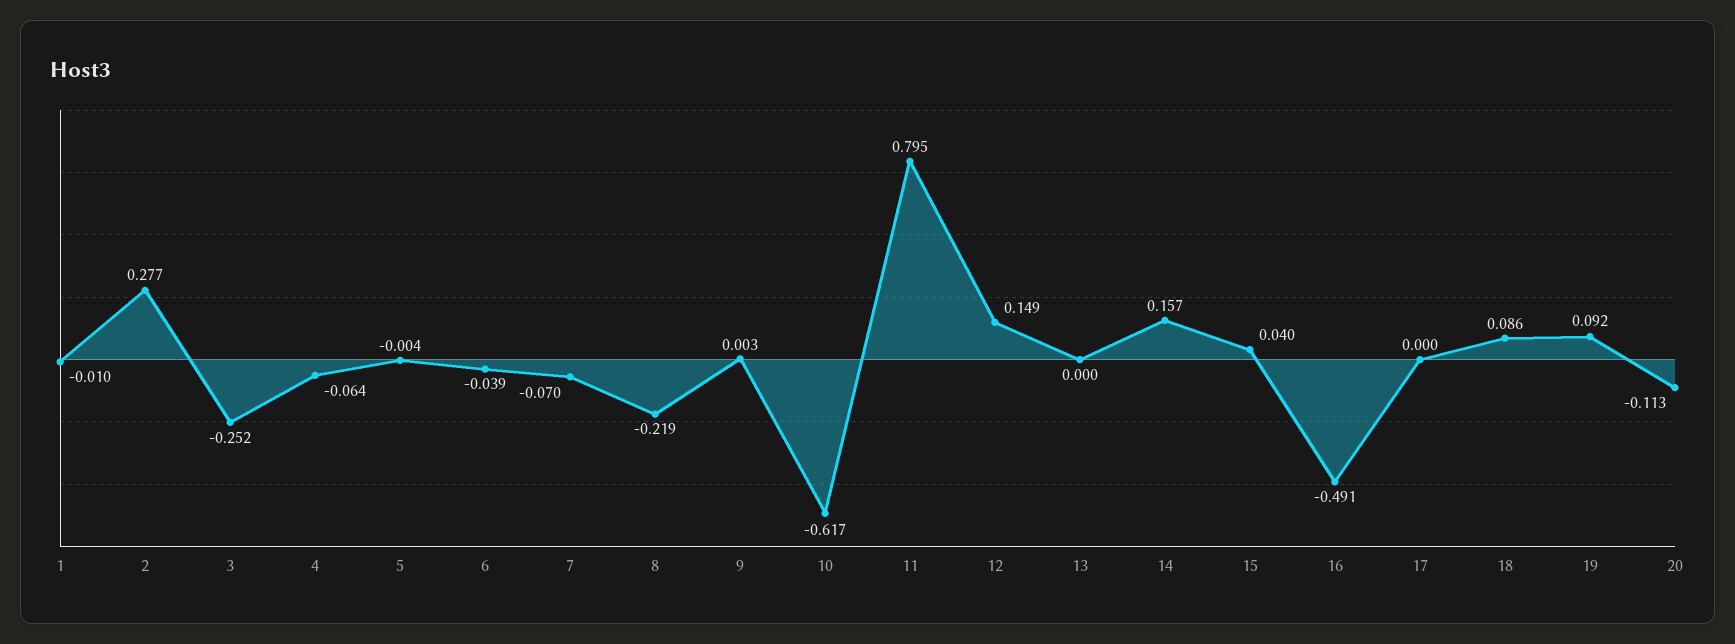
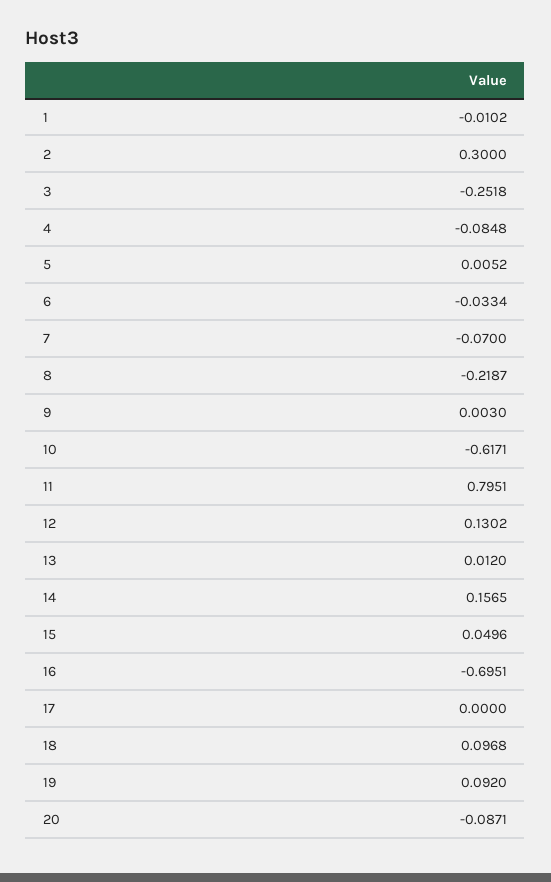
  {
    "1": -0.0102,
-   "2": 0.277,
+   "2": 0.3,
    "3": -0.2518,
-   "4": -0.064,
+   "4": -0.0848,
-   "5": -0.004,
+   "5": 0.0052,
-   "6": -0.039,
+   "6": -0.0334,
    "7": -0.07,
    "8": -0.2187,
    "9": 0.003,
    "10": -0.6171,
    "11": 0.7951,
-   "12": 0.149,
+   "12": 0.1302,
-   "13": 0,
+   "13": 0.012,
    "14": 0.1565,
-   "15": 0.04,
+   "15": 0.0496,
-   "16": -0.491,
+   "16": -0.6951,
    "17": 0,
-   "18": 0.086,
+   "18": 0.0968,
    "19": 0.092,
-   "20": -0.113
+   "20": -0.0871
  }

